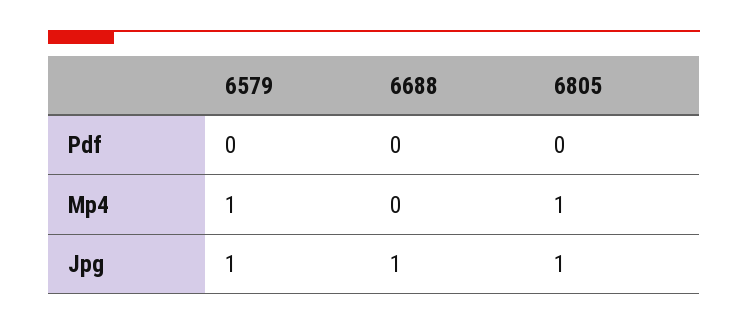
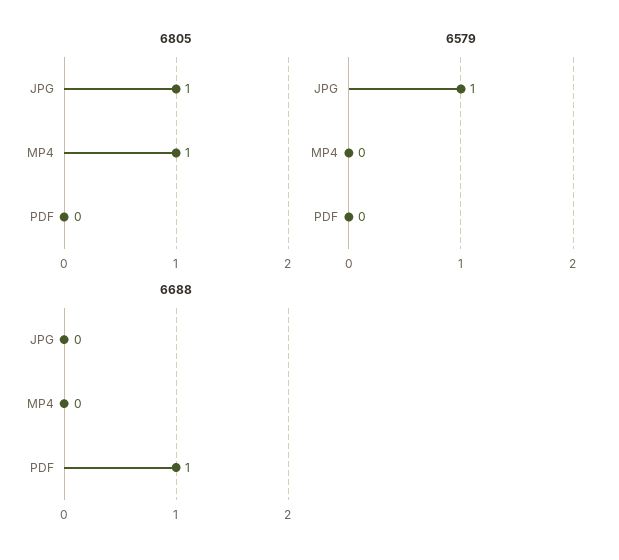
  {
    "6579": {
      "Pdf": 0,
-     "Mp4": 1,
+     "Mp4": 0,
      "Jpg": 1
    },
    "6688": {
-     "Pdf": 0,
+     "Pdf": 1,
      "Mp4": 0,
-     "Jpg": 1
+     "Jpg": 0
    },
    "6805": {
      "Pdf": 0,
      "Mp4": 1,
      "Jpg": 1
    }
  }

